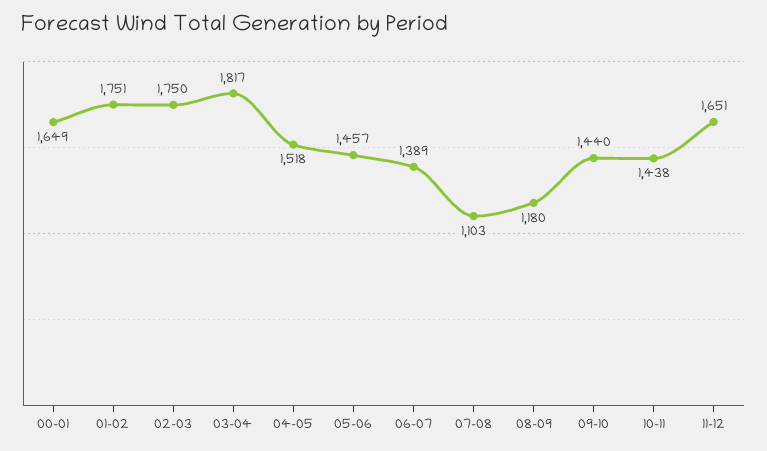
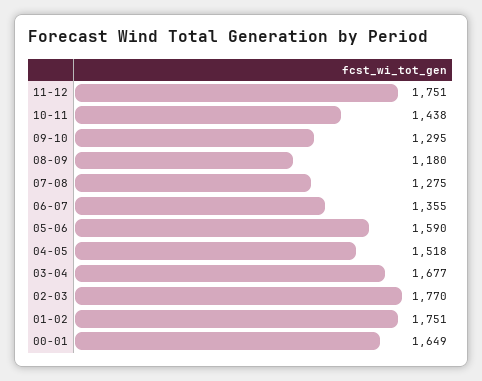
  {
    "00-01": 1649,
    "01-02": 1751,
-   "02-03": 1750,
+   "02-03": 1770,
-   "03-04": 1817,
+   "03-04": 1677,
    "04-05": 1518,
-   "05-06": 1457,
+   "05-06": 1590,
-   "06-07": 1389,
+   "06-07": 1355,
-   "07-08": 1103,
+   "07-08": 1275,
    "08-09": 1180,
-   "09-10": 1440,
+   "09-10": 1295,
    "10-11": 1438,
-   "11-12": 1651
+   "11-12": 1751
  }

